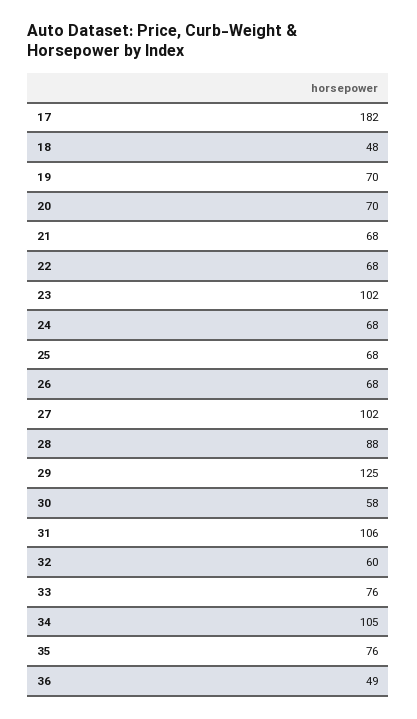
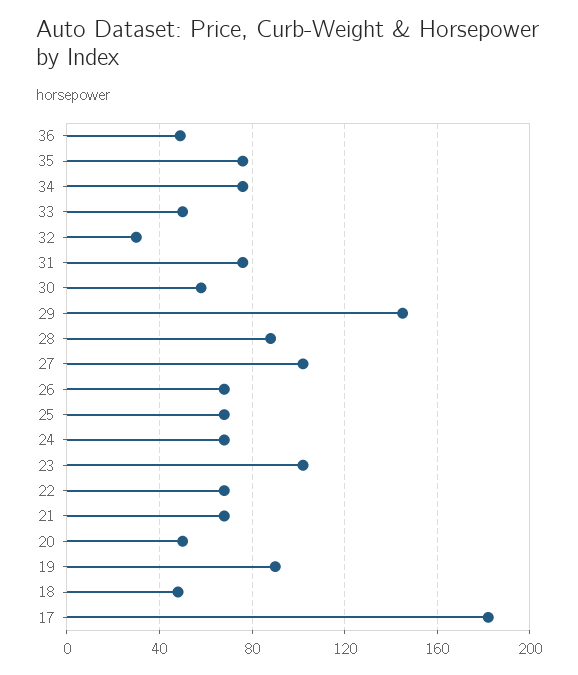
  {
    "17": 182,
    "18": 48,
-   "19": 70,
+   "19": 90,
-   "20": 70,
+   "20": 50,
    "21": 68,
    "22": 68,
    "23": 102,
    "24": 68,
    "25": 68,
    "26": 68,
    "27": 102,
    "28": 88,
-   "29": 125,
+   "29": 145,
    "30": 58,
-   "31": 106,
+   "31": 75,
-   "32": 60,
+   "32": 30,
-   "33": 76,
+   "33": 50,
-   "34": 105,
+   "34": 75,
    "35": 76,
    "36": 49
  }

